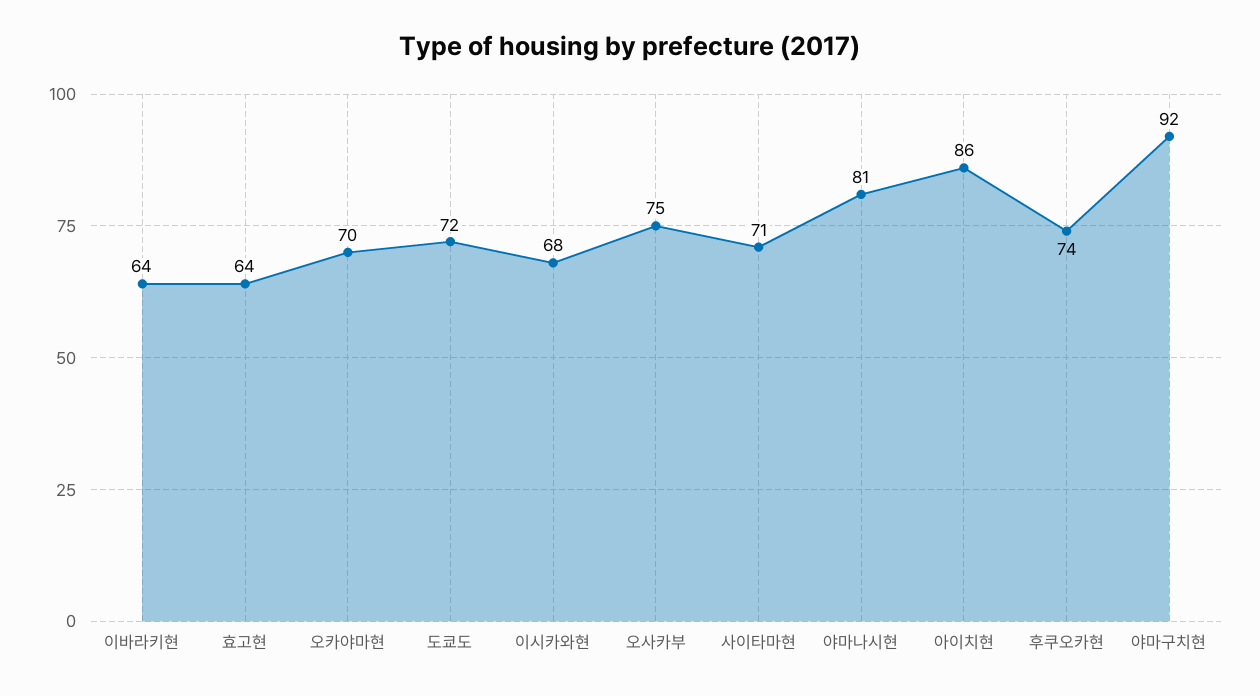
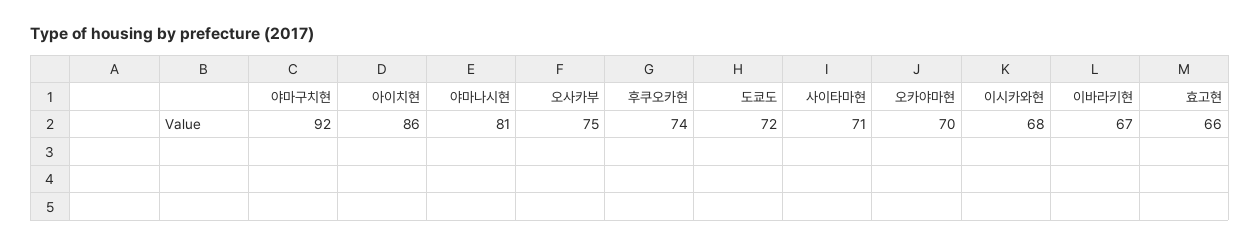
  {
-   "이바라키현": 64,
+   "이바라키현": 67,
-   "효고현": 64,
+   "효고현": 66,
    "오카야마현": 70,
    "도쿄도": 72,
    "이시카와현": 68,
    "오사카부": 75,
    "사이타마현": 71,
    "야마나시현": 81,
    "아이치현": 86,
    "후쿠오카현": 74,
    "야마구치현": 92
  }

